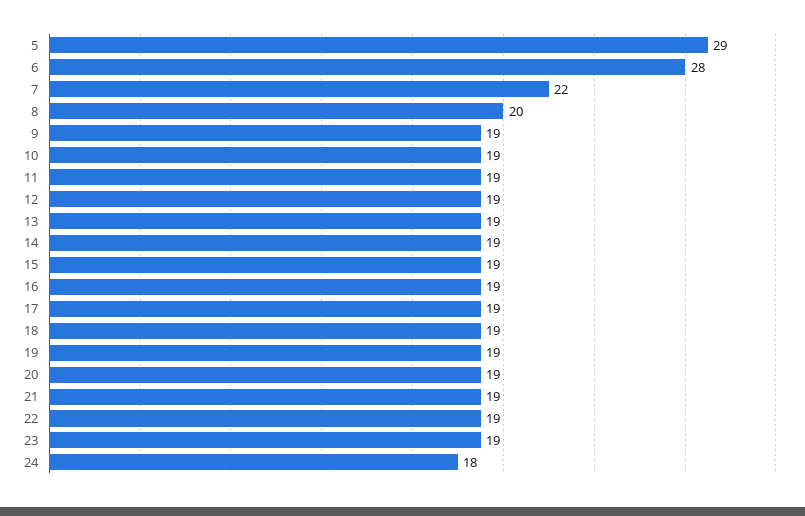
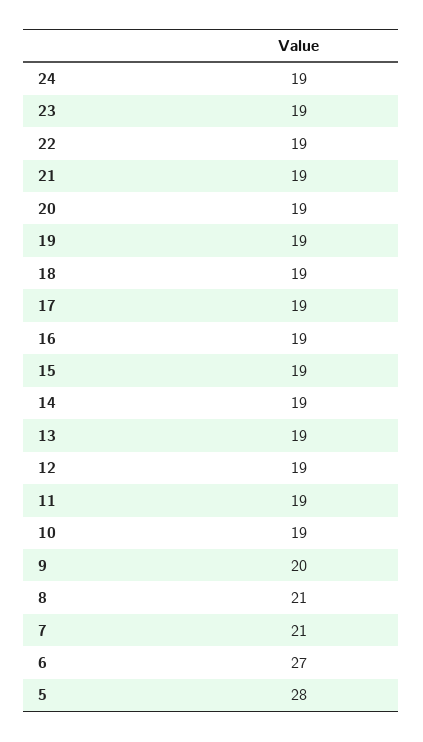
  {
-   "5": 29,
+   "5": 28,
-   "6": 28,
+   "6": 27,
-   "7": 22,
+   "7": 21,
-   "8": 20,
+   "8": 21,
-   "9": 19,
+   "9": 20,
    "10": 19,
    "11": 19,
    "12": 19,
    "13": 19,
    "14": 19,
    "15": 19,
    "16": 19,
    "17": 19,
    "18": 19,
    "19": 19,
    "20": 19,
    "21": 19,
    "22": 19,
    "23": 19,
-   "24": 18
+   "24": 19
  }

